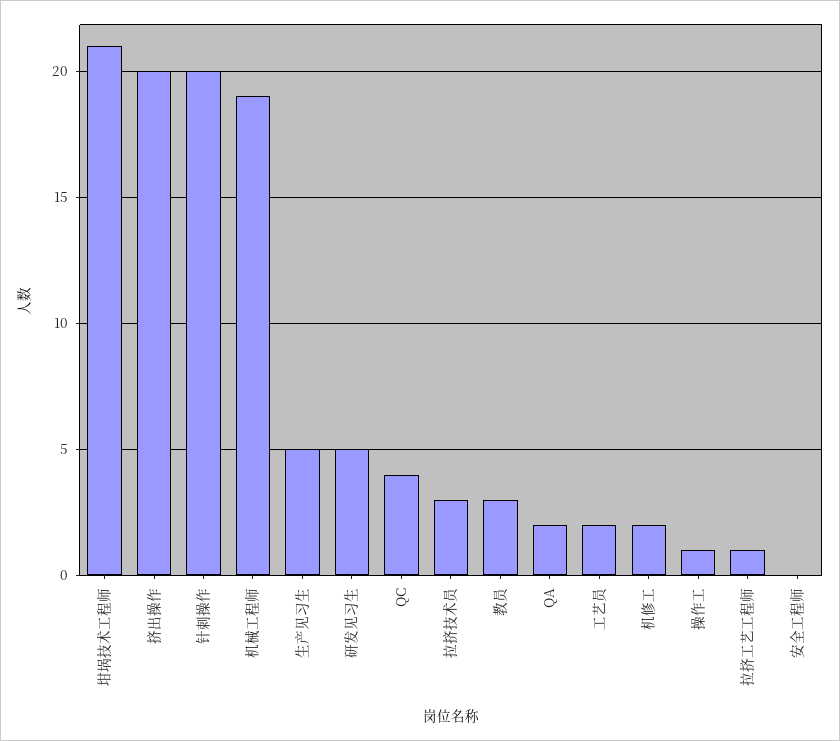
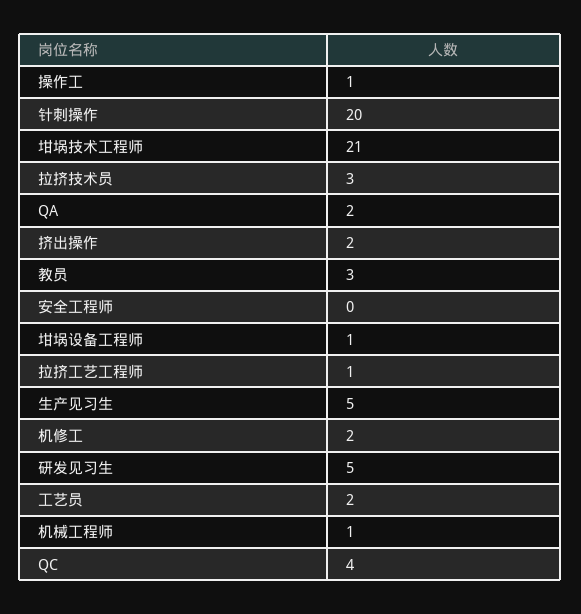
  {
    "坩埚技术工程师": 21,
-   "挤出操作": 20,
+   "挤出操作": 2,
    "针刺操作": 20,
-   "机械工程师": 19,
+   "机械工程师": 1,
    "生产见习生": 5,
    "研发见习生": 5,
    "QC": 4,
    "拉挤技术员": 3,
    "教员": 3,
    "QA": 2,
    "工艺员": 2,
    "机修工": 2,
    "操作工": 1,
    "拉挤工艺工程师": 1,
-   "安全工程师": 0
+   "安全工程师": 0,
+   "坩埚设备工程师": 1
  }

